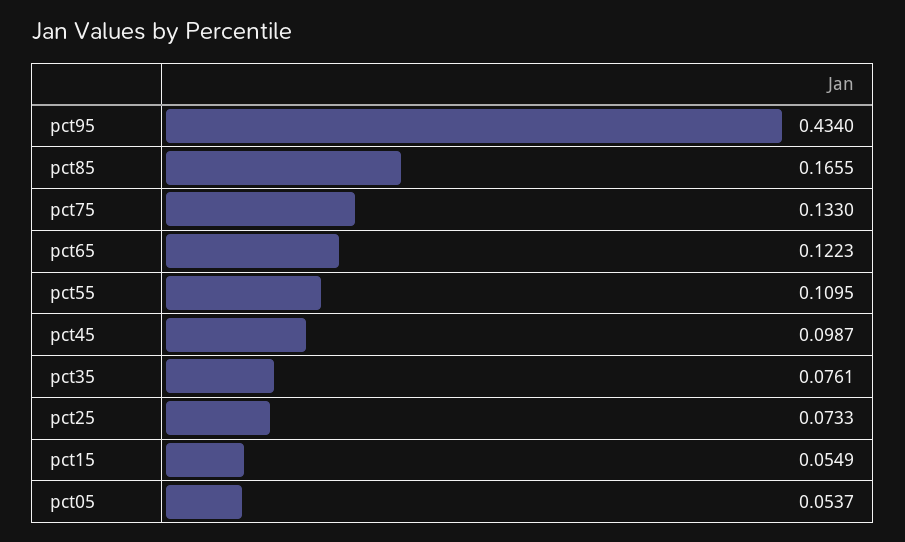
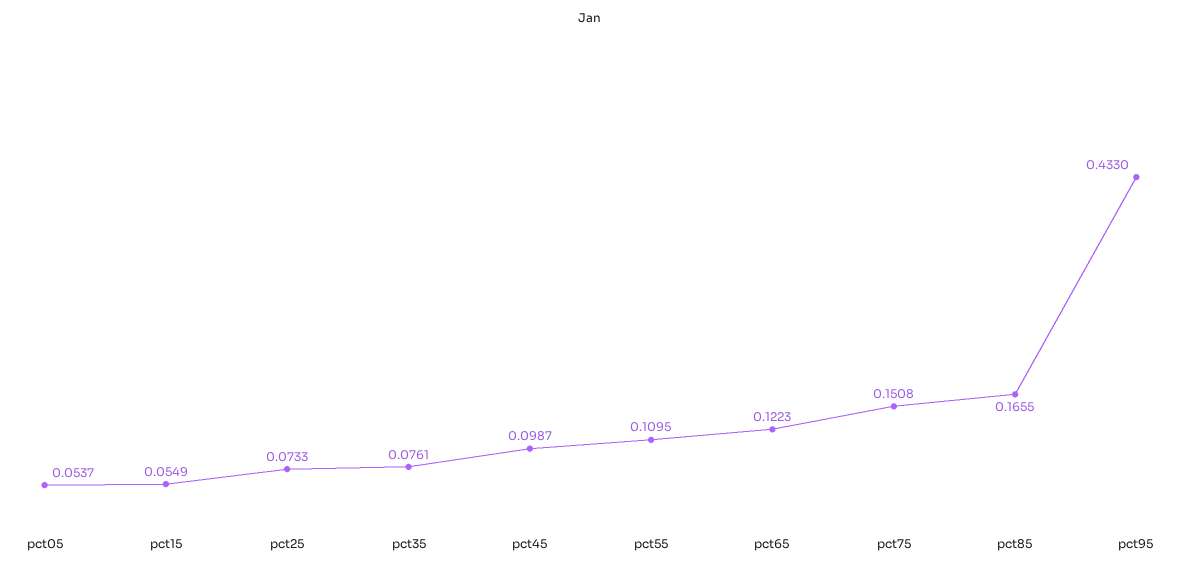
  {
-   "pct95": 0.434,
+   "pct95": 0.433,
    "pct85": 0.1655,
-   "pct75": 0.133,
+   "pct75": 0.1508,
    "pct65": 0.1223,
    "pct55": 0.1095,
    "pct45": 0.0987,
    "pct35": 0.0761,
    "pct25": 0.0733,
    "pct15": 0.0549,
    "pct05": 0.0537
  }

